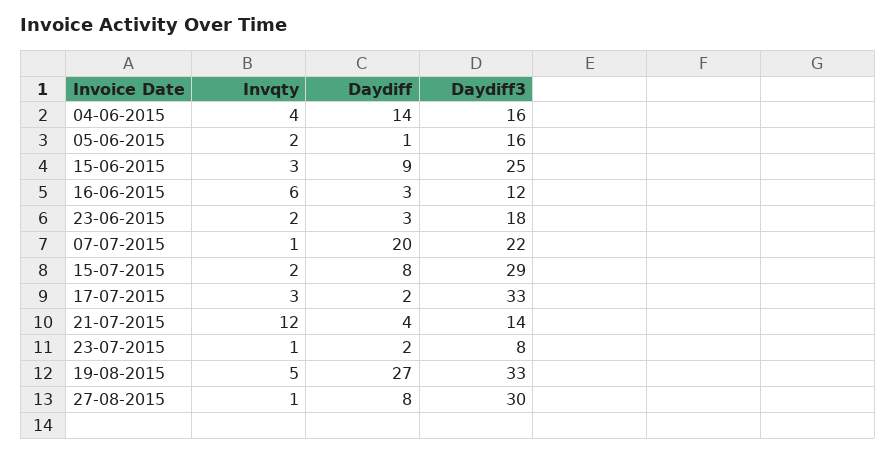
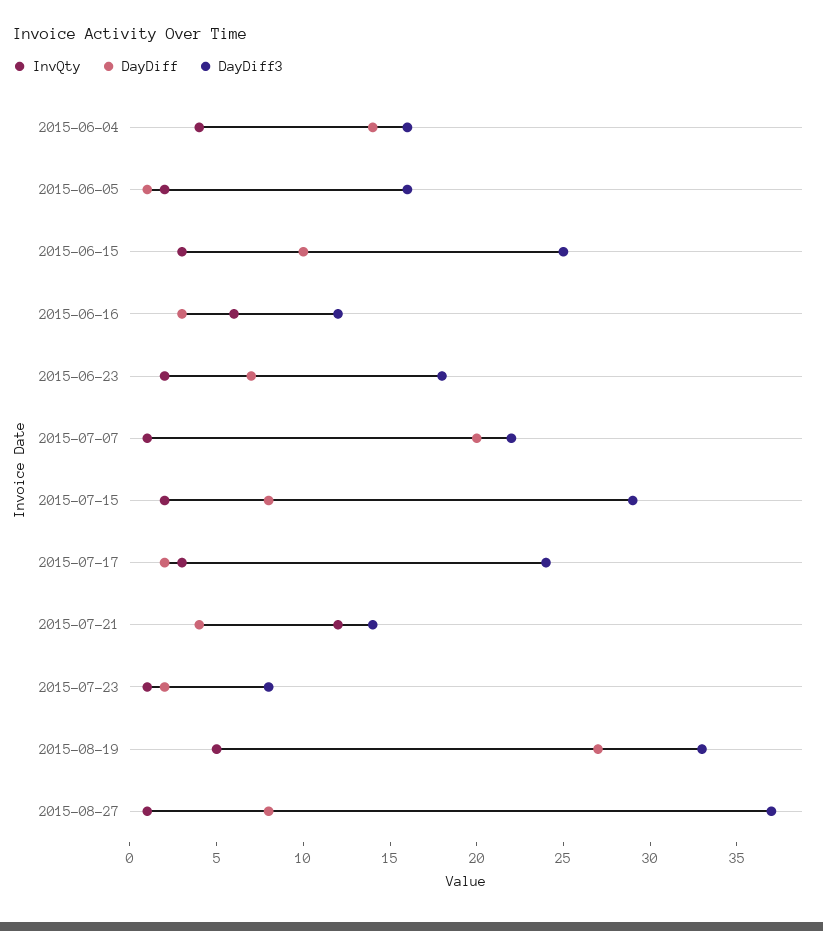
  {
    "Invqty": {
      "04-06-2015": 4,
      "05-06-2015": 2,
      "15-06-2015": 3,
      "16-06-2015": 6,
      "23-06-2015": 2,
      "07-07-2015": 1,
      "15-07-2015": 2,
      "17-07-2015": 3,
      "21-07-2015": 12,
      "23-07-2015": 1,
      "19-08-2015": 5,
      "27-08-2015": 1
    },
    "Daydiff": {
      "04-06-2015": 14,
      "05-06-2015": 1,
-     "15-06-2015": 9,
+     "15-06-2015": 10,
      "16-06-2015": 3,
-     "23-06-2015": 3,
+     "23-06-2015": 7,
      "07-07-2015": 20,
      "15-07-2015": 8,
      "17-07-2015": 2,
      "21-07-2015": 4,
      "23-07-2015": 2,
      "19-08-2015": 27,
      "27-08-2015": 8
    },
    "Daydiff3": {
      "04-06-2015": 16,
      "05-06-2015": 16,
      "15-06-2015": 25,
      "16-06-2015": 12,
      "23-06-2015": 18,
      "07-07-2015": 22,
      "15-07-2015": 29,
-     "17-07-2015": 33,
+     "17-07-2015": 24,
      "21-07-2015": 14,
      "23-07-2015": 8,
      "19-08-2015": 33,
-     "27-08-2015": 30
+     "27-08-2015": 37
    }
  }

